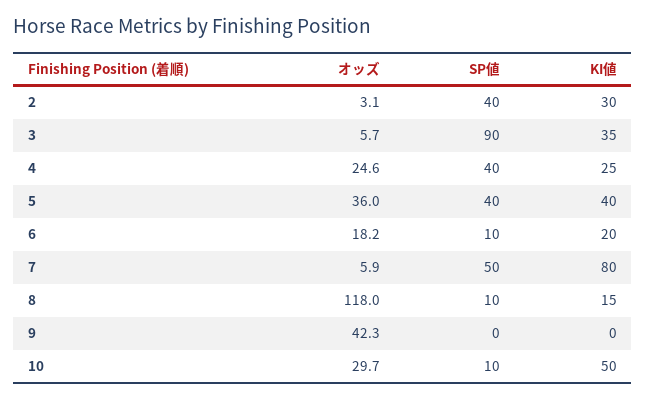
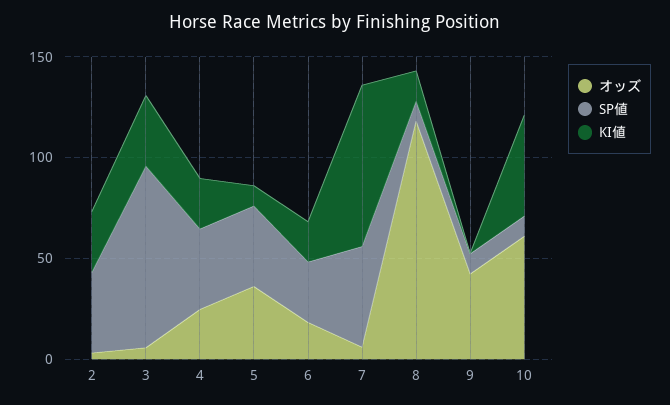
  {
    "オッズ": {
      "2": 3.1,
      "3": 5.7,
      "4": 24.6,
      "5": 36,
      "6": 18.2,
      "7": 5.9,
      "8": 118,
      "9": 42.3,
-     "10": 29.7
+     "10": 60
    },
    "SP値": {
      "2": 40,
      "3": 90,
      "4": 40,
      "5": 40,
-     "6": 10,
+     "6": 30,
      "7": 50,
      "8": 10,
-     "9": 0,
+     "9": 10,
      "10": 10
    },
    "KI値": {
      "2": 30,
      "3": 35,
      "4": 25,
-     "5": 40,
+     "5": 10,
      "6": 20,
      "7": 80,
      "8": 15,
      "9": 0,
      "10": 50
    }
  }

